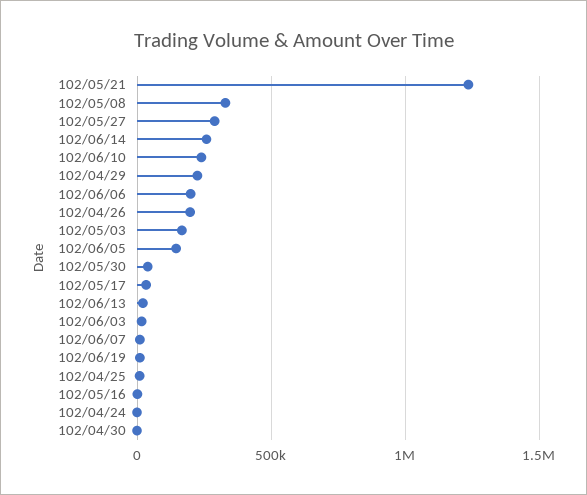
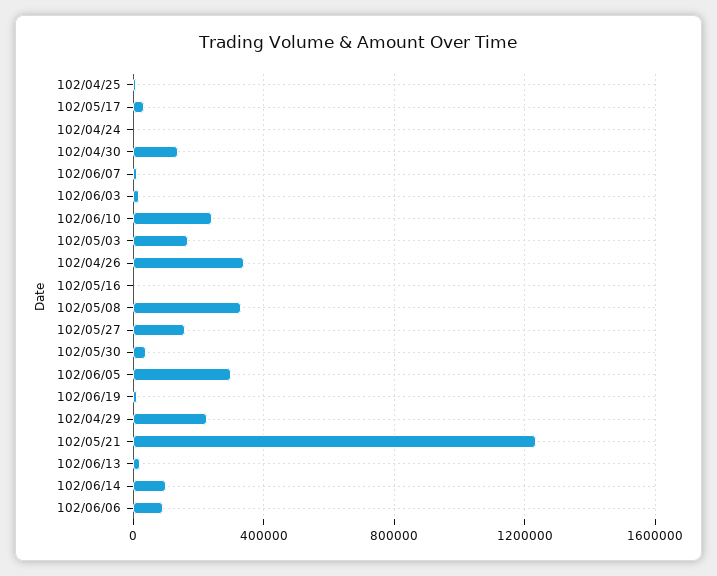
  {
    "102/05/21": 1250000,
    "102/05/08": 350000,
-   "102/05/27": 300000,
+   "102/05/27": 150000,
-   "102/06/14": 250000,
+   "102/06/14": 100000,
    "102/06/10": 250000,
    "102/04/29": 250000,
-   "102/06/06": 200000,
+   "102/06/06": 100000,
-   "102/04/26": 200000,
+   "102/04/26": 350000,
    "102/05/03": 150000,
-   "102/06/05": 150000,
+   "102/06/05": 300000,
    "102/05/30": 50000,
    "102/05/17": 50000,
    "102/06/13": 0,
    "102/06/03": 0,
    "102/06/07": 0,
    "102/06/19": 0,
    "102/04/25": 0,
    "102/05/16": 0,
    "102/04/24": 0,
-   "102/04/30": 0
+   "102/04/30": 150000
  }

